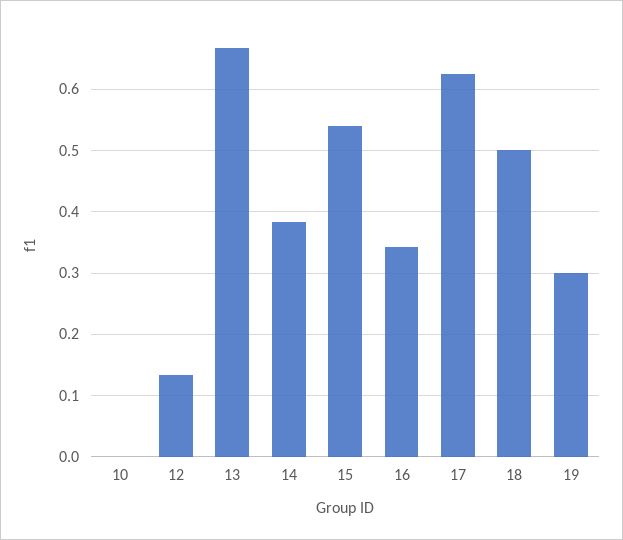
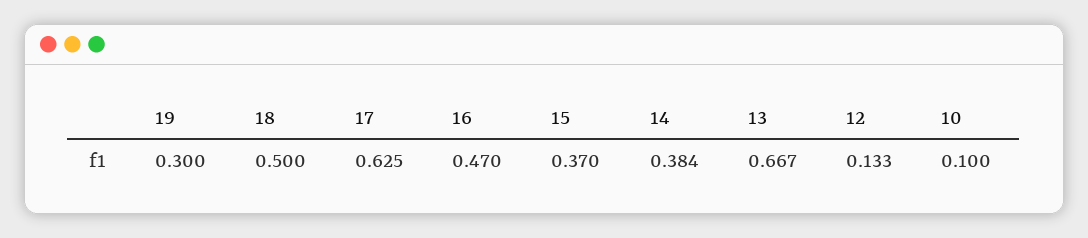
  {
-   "10": 0,
+   "10": 0.1,
    "12": 0.133,
    "13": 0.667,
    "14": 0.384,
-   "15": 0.54,
+   "15": 0.37,
-   "16": 0.34,
+   "16": 0.47,
    "17": 0.625,
    "18": 0.5,
    "19": 0.3
  }

